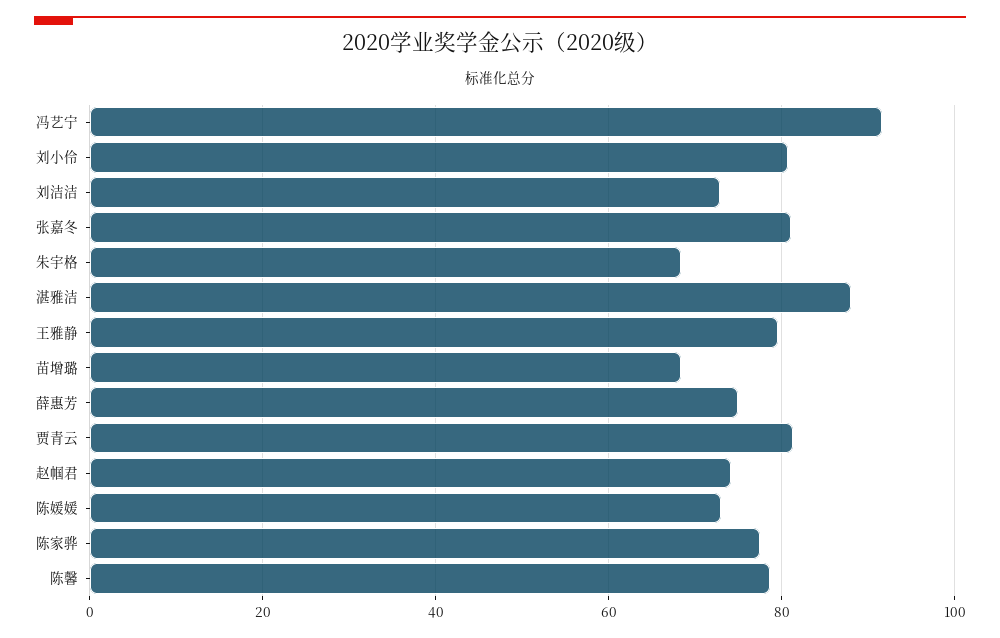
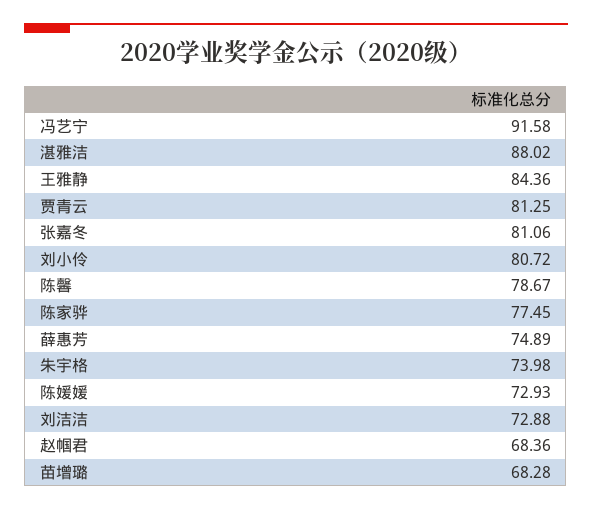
  {
    "冯艺宁": 91.58,
    "刘小伶": 80.72,
    "刘洁洁": 72.88,
    "张嘉冬": 81.06,
-   "朱宇格": 68,
+   "朱宇格": 73.98,
    "湛雅洁": 88.02,
-   "王雅静": 80,
+   "王雅静": 84.36,
    "苗增璐": 68.28,
    "薛惠芳": 74.89,
    "贾青云": 81.25,
-   "赵帼君": 74,
+   "赵帼君": 68.36,
    "陈媛媛": 72.93,
    "陈家骅": 77.45,
    "陈馨": 78.67
  }

